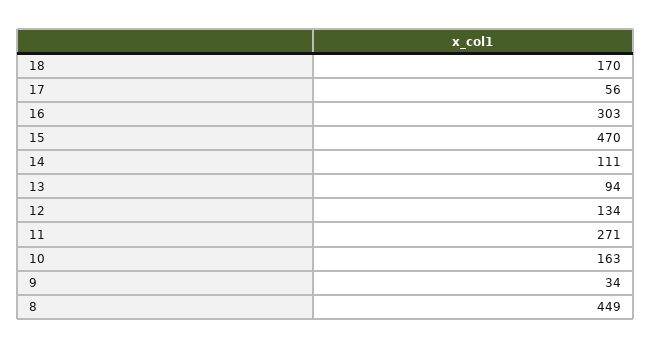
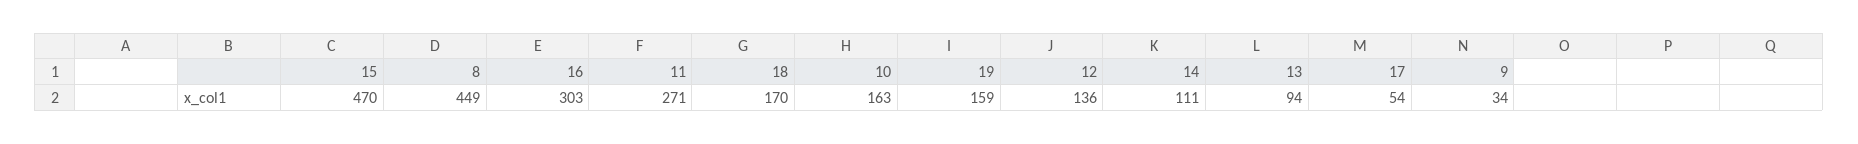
  {
    "18": 170,
-   "17": 56,
+   "17": 54,
    "16": 303,
    "15": 470,
    "14": 111,
    "13": 94,
-   "12": 134,
+   "12": 136,
    "11": 271,
    "10": 163,
    "9": 34,
-   "8": 449
+   "8": 449,
+   "19": 159
  }

